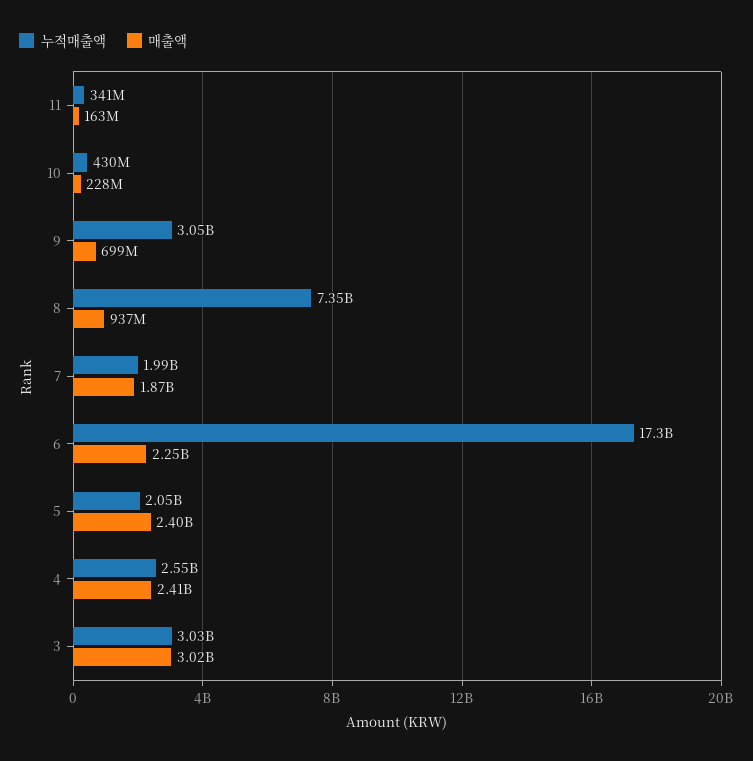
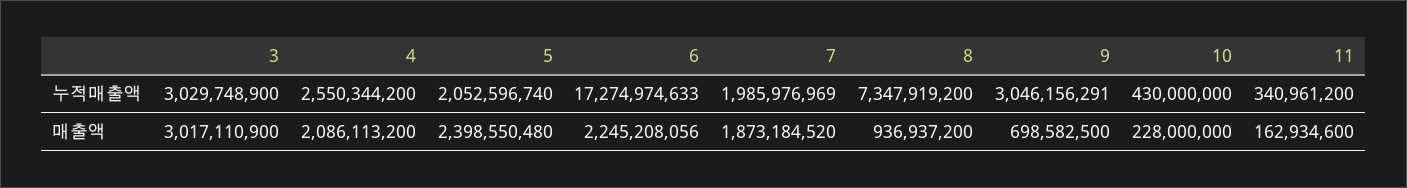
  {
    "누적매출액": {
      "11": 340961200,
      "10": 430000000,
      "9": 3046156291,
      "8": 7347919200,
      "7": 1985976969,
      "6": 17274974633,
      "5": 2052596740,
      "4": 2550344200,
      "3": 3029748900
    },
    "매출액": {
      "11": 162934600,
      "10": 228000000,
      "9": 698582500,
      "8": 936937200,
      "7": 1873184520,
      "6": 2245208056,
      "5": 2398550480,
-     "4": 2410000000,
+     "4": 2086113200,
      "3": 3017110900
    }
  }

